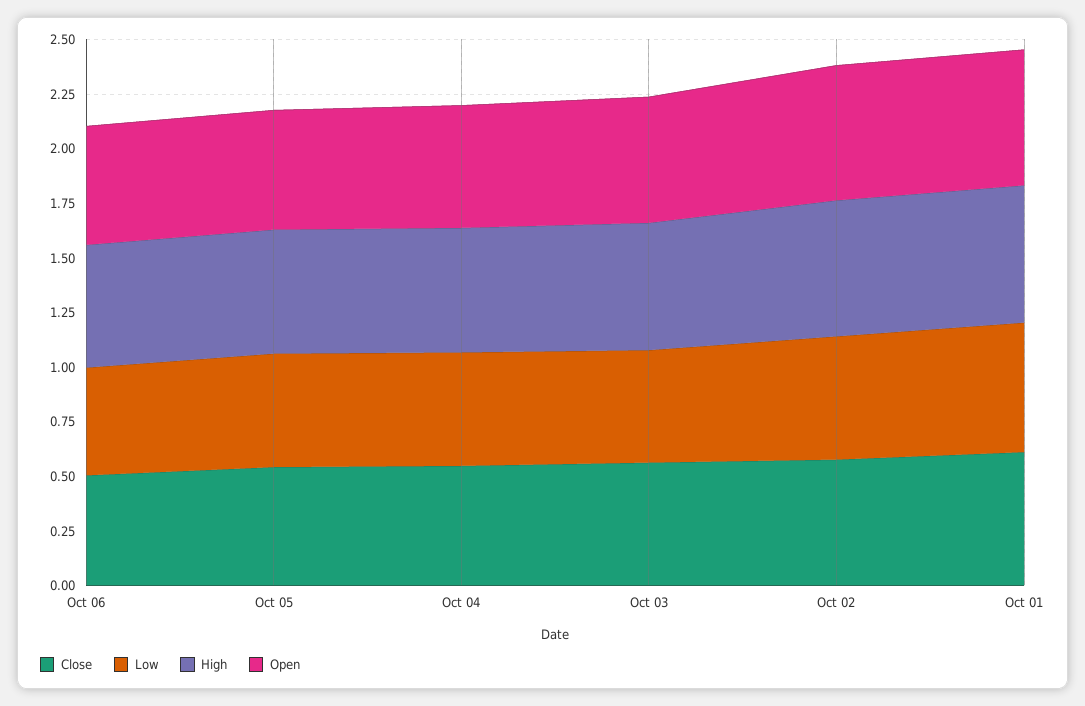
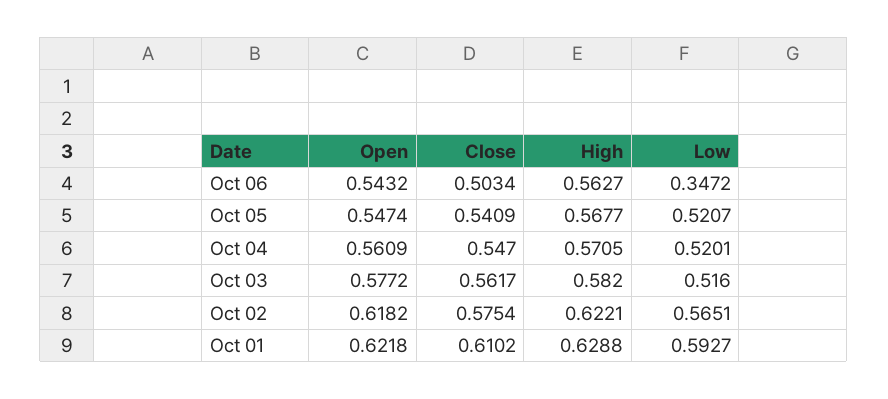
  {
    "Close": {
      "Oct 06": 0.5034,
      "Oct 05": 0.5409,
      "Oct 04": 0.547,
      "Oct 03": 0.5617,
      "Oct 02": 0.5754,
      "Oct 01": 0.6102
    },
    "Low": {
-     "Oct 06": 0.5,
+     "Oct 06": 0.3472,
      "Oct 05": 0.5207,
      "Oct 04": 0.5201,
      "Oct 03": 0.516,
      "Oct 02": 0.5651,
      "Oct 01": 0.5927
    },
    "High": {
      "Oct 06": 0.5627,
      "Oct 05": 0.5677,
      "Oct 04": 0.5705,
      "Oct 03": 0.582,
      "Oct 02": 0.6221,
      "Oct 01": 0.6288
    },
    "Open": {
      "Oct 06": 0.5432,
      "Oct 05": 0.5474,
      "Oct 04": 0.5609,
      "Oct 03": 0.5772,
      "Oct 02": 0.6182,
      "Oct 01": 0.6218
    }
  }

